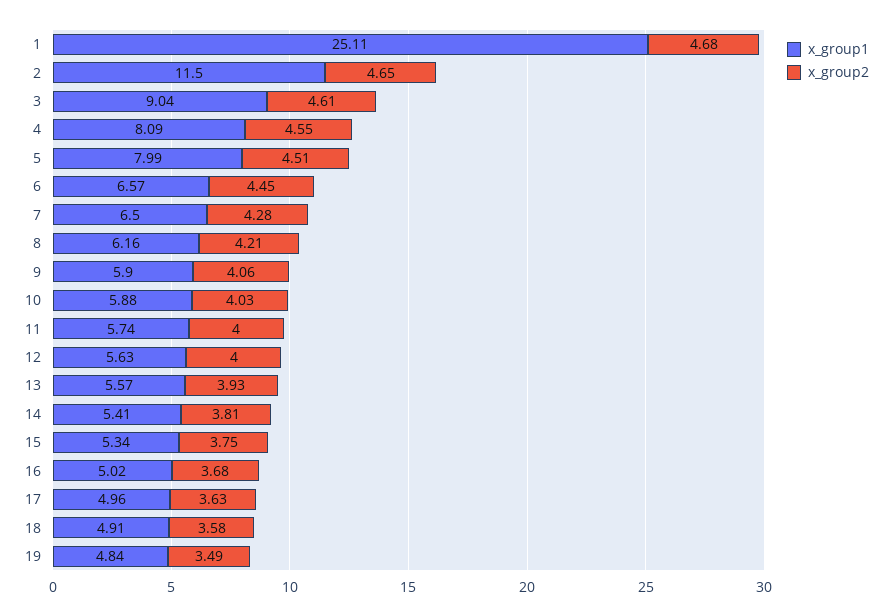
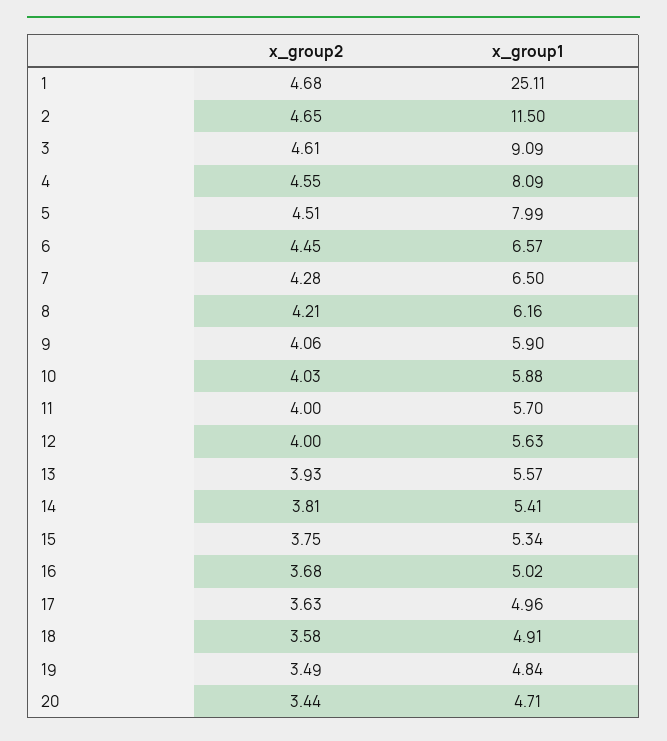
  {
    "x_group1": {
      "1": 25.11,
      "2": 11.5,
-     "3": 9.04,
+     "3": 9.09,
      "4": 8.09,
      "5": 7.99,
      "6": 6.57,
      "7": 6.5,
      "8": 6.16,
      "9": 5.9,
      "10": 5.88,
-     "11": 5.74,
+     "11": 5.7,
      "12": 5.63,
      "13": 5.57,
      "14": 5.41,
      "15": 5.34,
      "16": 5.02,
      "17": 4.96,
      "18": 4.91,
-     "19": 4.84
+     "19": 4.84,
+     "20": 4.71
    },
    "x_group2": {
      "1": 4.68,
      "2": 4.65,
      "3": 4.61,
      "4": 4.55,
      "5": 4.51,
      "6": 4.45,
      "7": 4.28,
      "8": 4.21,
      "9": 4.06,
      "10": 4.03,
      "11": 4,
      "12": 4,
      "13": 3.93,
      "14": 3.81,
      "15": 3.75,
      "16": 3.68,
      "17": 3.63,
      "18": 3.58,
-     "19": 3.49
+     "19": 3.49,
+     "20": 3.44
    }
  }

